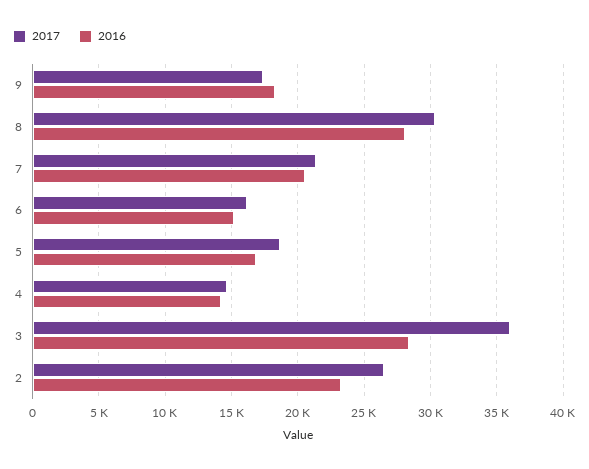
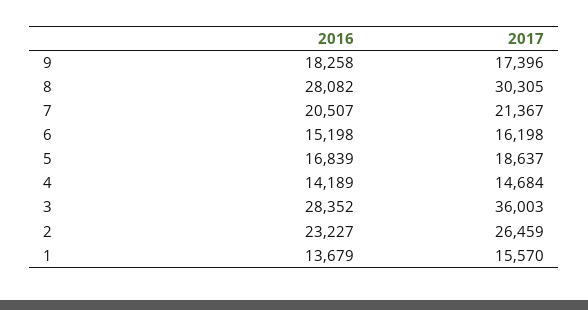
  {
    "2017": {
      "9": 17396,
      "8": 30305,
      "7": 21367,
      "6": 16198,
      "5": 18637,
      "4": 14684,
      "3": 36003,
-     "2": 26459
+     "2": 26459,
+     "1": 15570
    },
    "2016": {
      "9": 18258,
      "8": 28082,
      "7": 20507,
      "6": 15198,
      "5": 16839,
      "4": 14189,
      "3": 28352,
-     "2": 23227
+     "2": 23227,
+     "1": 13679
    }
  }

